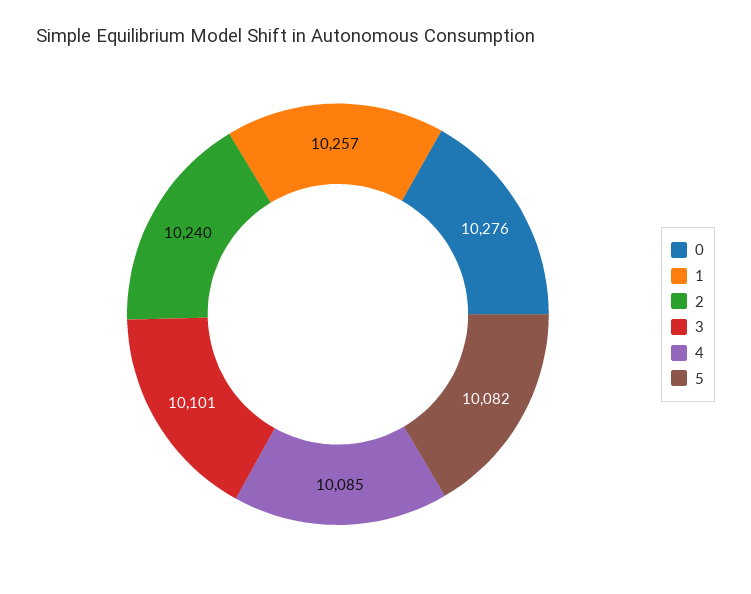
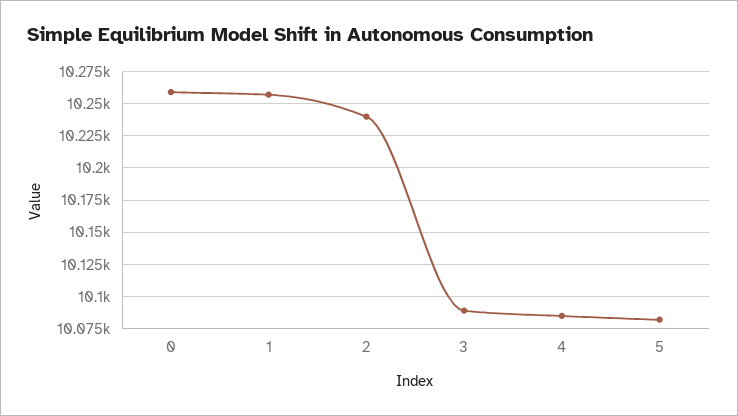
  {
-   "0": 10276,
+   "0": 10260,
    "1": 10257,
    "2": 10240,
-   "3": 10101,
+   "3": 10090,
    "4": 10085,
    "5": 10082
  }

